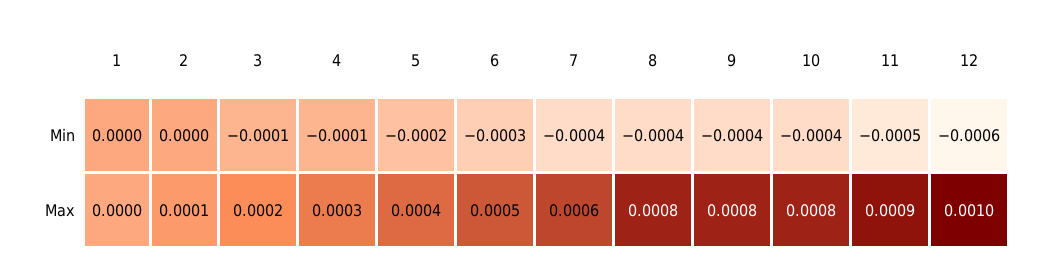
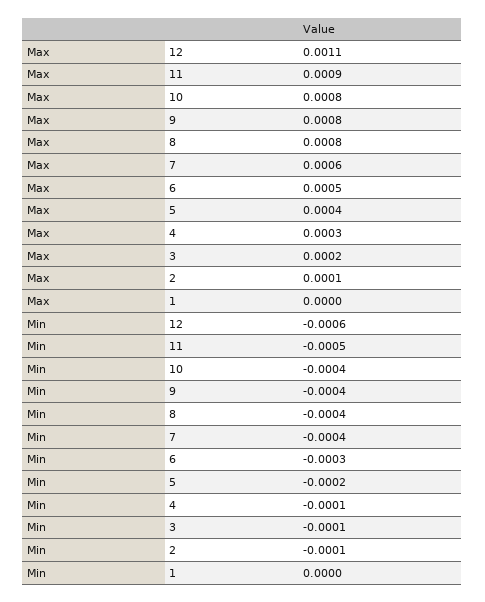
  {
    "1": {
      "Min": 0,
      "Max": 0
    },
    "2": {
-     "Min": 0,
+     "Min": -0.0001,
      "Max": 0.0001
    },
    "3": {
      "Min": -0.0001,
      "Max": 0.0002
    },
    "4": {
      "Min": -0.0001,
      "Max": 0.0003
    },
    "5": {
      "Min": -0.0002,
      "Max": 0.0004
    },
    "6": {
      "Min": -0.0003,
      "Max": 0.0005
    },
    "7": {
      "Min": -0.0004,
      "Max": 0.0006
    },
    "8": {
      "Min": -0.0004,
      "Max": 0.0008
    },
    "9": {
      "Min": -0.0004,
      "Max": 0.0008
    },
    "10": {
      "Min": -0.0004,
      "Max": 0.0008
    },
    "11": {
      "Min": -0.0005,
      "Max": 0.0009
    },
    "12": {
      "Min": -0.0006,
-     "Max": 0.001
+     "Max": 0.0011
    }
  }

